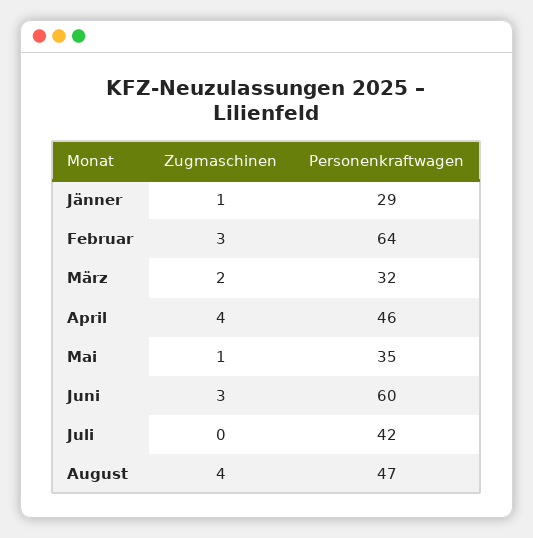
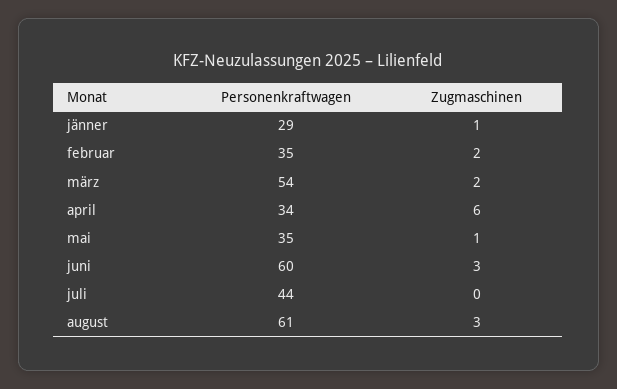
  {
    "Zugmaschinen": {
      "Jänner": 1,
-     "Februar": 3,
+     "Februar": 2,
      "März": 2,
-     "April": 4,
+     "April": 6,
      "Mai": 1,
      "Juni": 3,
      "Juli": 0,
-     "August": 4
+     "August": 3
    },
    "Personenkraftwagen": {
      "Jänner": 29,
-     "Februar": 64,
+     "Februar": 35,
-     "März": 32,
+     "März": 54,
-     "April": 46,
+     "April": 34,
      "Mai": 35,
      "Juni": 60,
-     "Juli": 42,
+     "Juli": 44,
-     "August": 47
+     "August": 61
    }
  }

